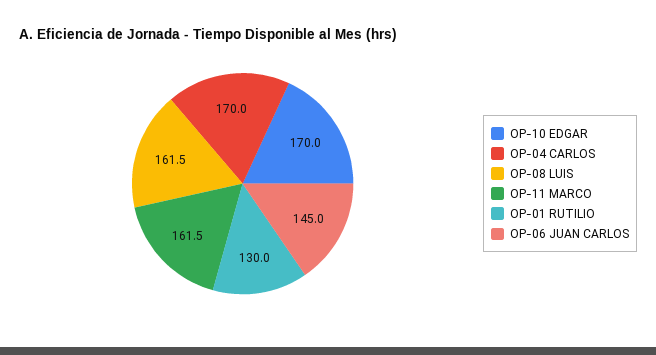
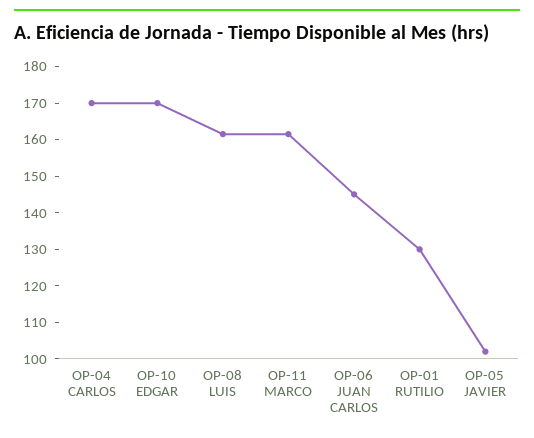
  {
    "OP-10 EDGAR": 170,
    "OP-04 CARLOS": 170,
    "OP-08 LUIS": 161.5,
    "OP-11 MARCO": 161.5,
    "OP-01 RUTILIO": 130,
-   "OP-06 JUAN CARLOS": 145
+   "OP-06 JUAN CARLOS": 145,
+   "OP-05 JAVIER": 102.5
  }

